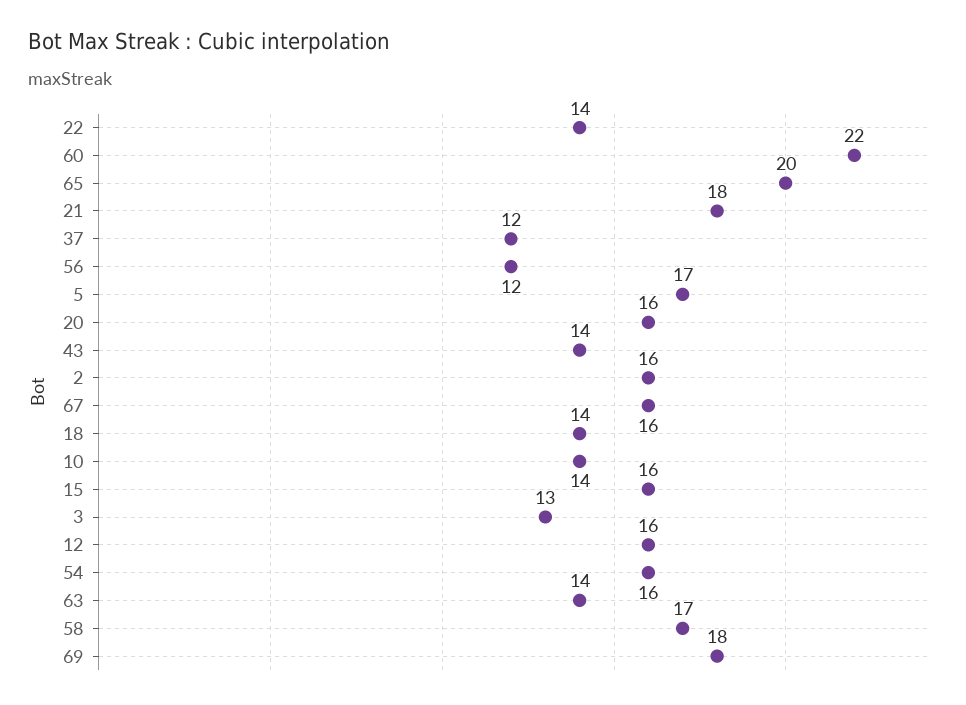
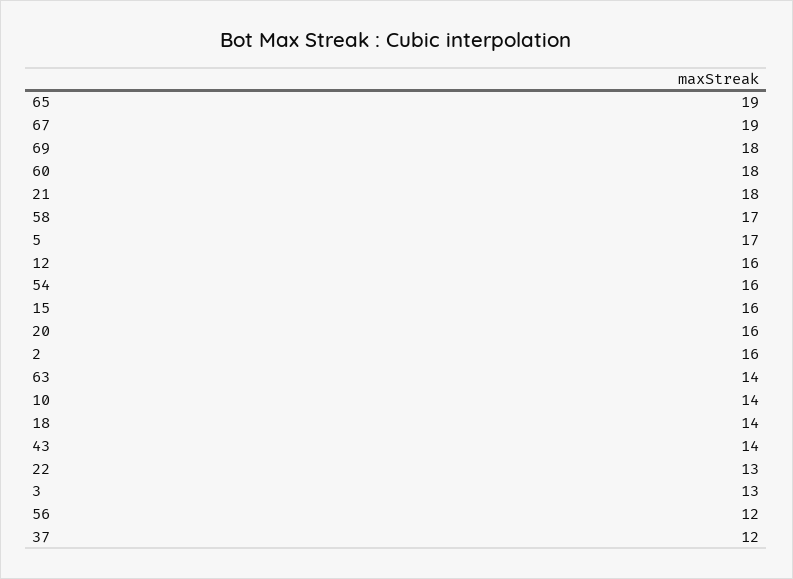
  {
-   "22": 14,
+   "22": 13,
-   "60": 22,
+   "60": 18,
-   "65": 20,
+   "65": 19,
    "21": 18,
    "37": 12,
    "56": 12,
    "5": 17,
    "20": 16,
    "43": 14,
    "2": 16,
-   "67": 16,
+   "67": 19,
    "18": 14,
    "10": 14,
    "15": 16,
    "3": 13,
    "12": 16,
    "54": 16,
    "63": 14,
    "58": 17,
    "69": 18
  }

